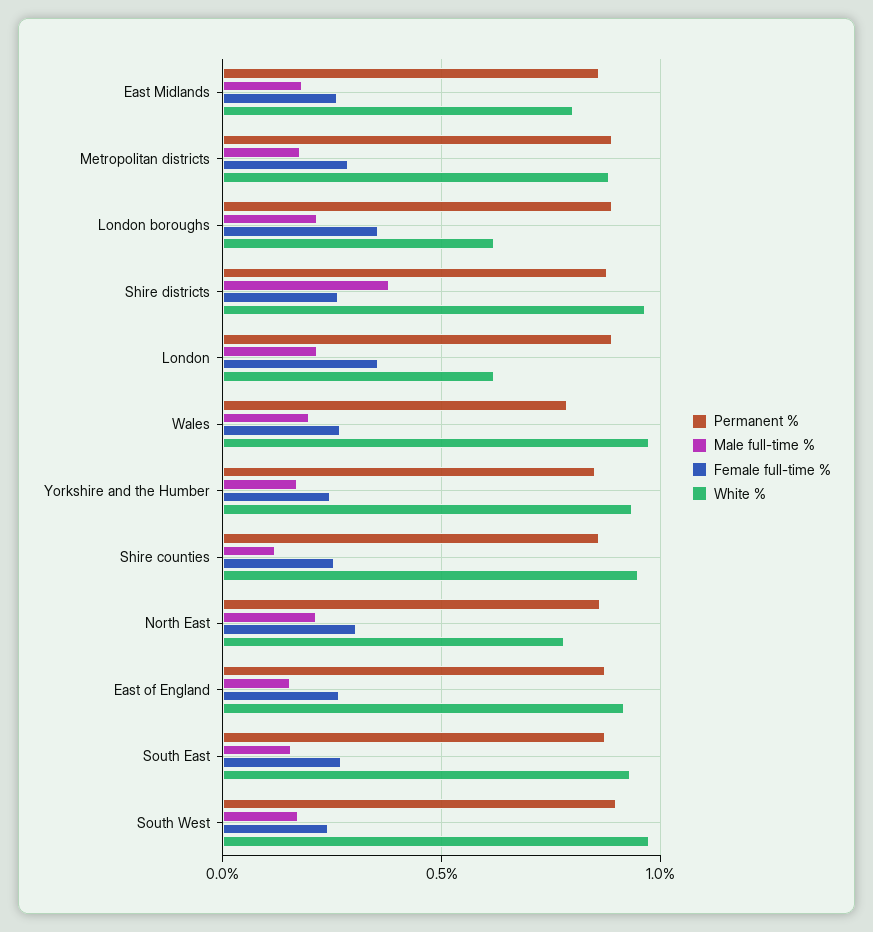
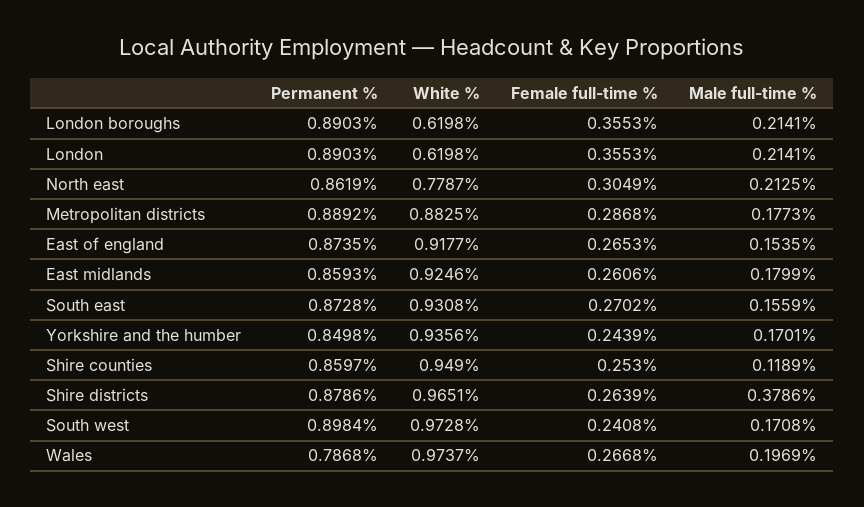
  {
    "Permanent %": {
      "East Midlands": 0.8593,
      "Metropolitan districts": 0.8892,
      "London boroughs": 0.8903,
      "Shire districts": 0.8786,
      "London": 0.8903,
      "Wales": 0.7868,
      "Yorkshire and the Humber": 0.8498,
      "Shire counties": 0.8597,
      "North East": 0.8619,
      "East of England": 0.8735,
      "South East": 0.8728,
      "South West": 0.8984
    },
    "Male full-time %": {
      "East Midlands": 0.1799,
      "Metropolitan districts": 0.1773,
      "London boroughs": 0.2141,
      "Shire districts": 0.3786,
      "London": 0.2141,
      "Wales": 0.1969,
      "Yorkshire and the Humber": 0.1701,
      "Shire counties": 0.1189,
      "North East": 0.2125,
      "East of England": 0.1535,
      "South East": 0.1559,
      "South West": 0.1708
    },
    "Female full-time %": {
      "East Midlands": 0.2606,
      "Metropolitan districts": 0.2868,
      "London boroughs": 0.3553,
      "Shire districts": 0.2639,
      "London": 0.3553,
      "Wales": 0.2668,
      "Yorkshire and the Humber": 0.2439,
      "Shire counties": 0.253,
      "North East": 0.3049,
      "East of England": 0.2653,
      "South East": 0.2702,
      "South West": 0.2408
    },
    "White %": {
-     "East Midlands": 0.8,
+     "East Midlands": 0.9246,
      "Metropolitan districts": 0.8825,
      "London boroughs": 0.6198,
      "Shire districts": 0.9651,
      "London": 0.6198,
      "Wales": 0.9737,
      "Yorkshire and the Humber": 0.9356,
      "Shire counties": 0.949,
      "North East": 0.7787,
      "East of England": 0.9177,
      "South East": 0.9308,
      "South West": 0.9728
    }
  }

